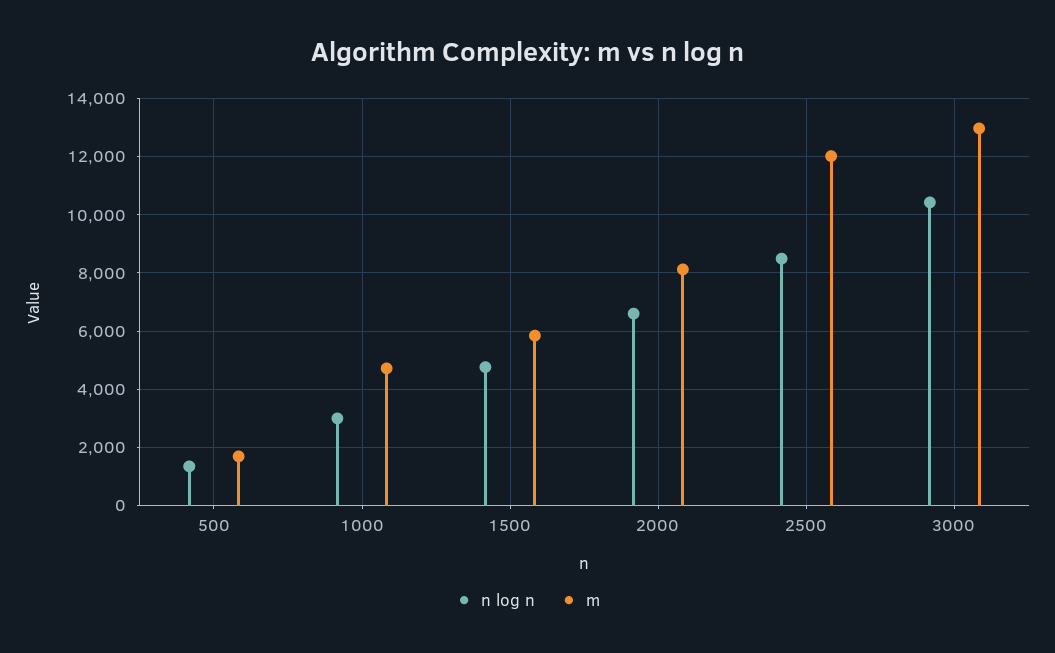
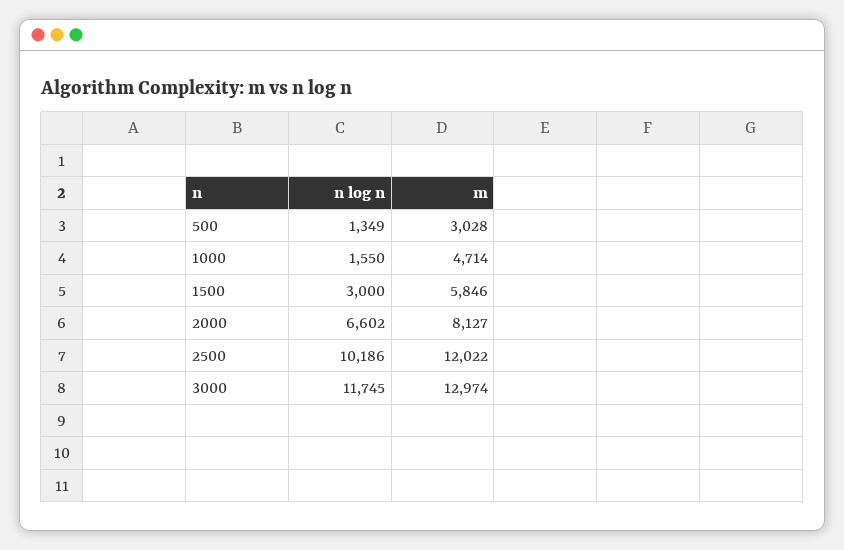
  {
    "n log n": {
      "500": 1349,
-     "1000": 3000,
+     "1000": 1550,
-     "1500": 4750,
+     "1500": 3000,
      "2000": 6602,
-     "2500": 8500,
+     "2500": 10186,
-     "3000": 10500
+     "3000": 11745
    },
    "m": {
-     "500": 1750,
+     "500": 3028,
      "1000": 4714,
      "1500": 5846,
      "2000": 8127,
      "2500": 12022,
      "3000": 12974
    }
  }

